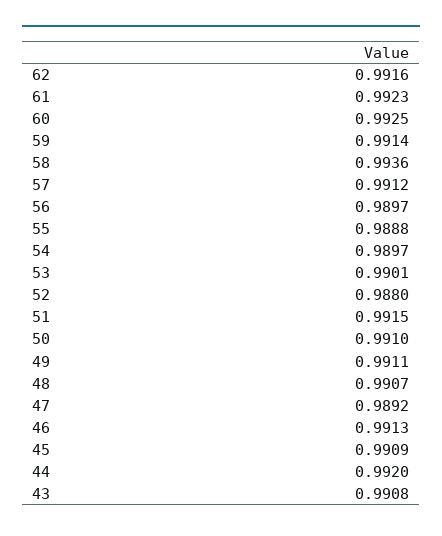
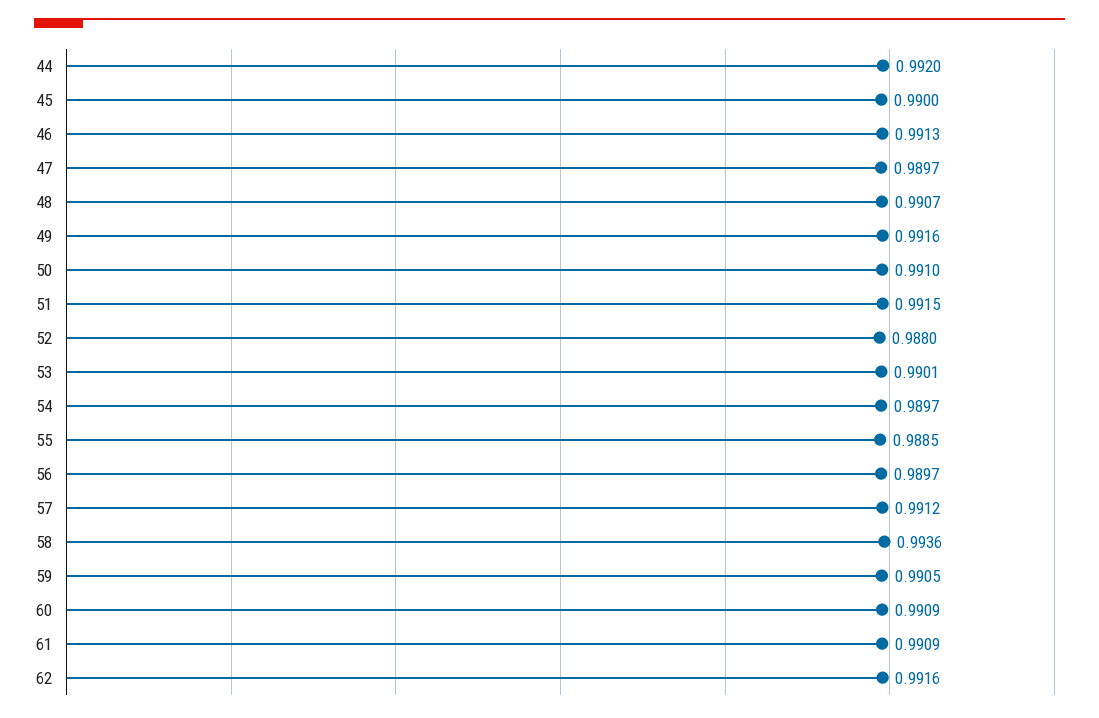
  {
    "62": 0.9916,
-   "61": 0.9923,
+   "61": 0.9909,
-   "60": 0.9925,
+   "60": 0.9909,
-   "59": 0.9914,
+   "59": 0.9905,
    "58": 0.9936,
    "57": 0.9912,
    "56": 0.9897,
-   "55": 0.9888,
+   "55": 0.9885,
    "54": 0.9897,
    "53": 0.9901,
    "52": 0.988,
    "51": 0.9915,
    "50": 0.991,
-   "49": 0.9911,
+   "49": 0.9916,
    "48": 0.9907,
-   "47": 0.9892,
+   "47": 0.9897,
    "46": 0.9913,
-   "45": 0.9909,
+   "45": 0.99,
-   "44": 0.992,
+   "44": 0.992
-   "43": 0.9908
  }

